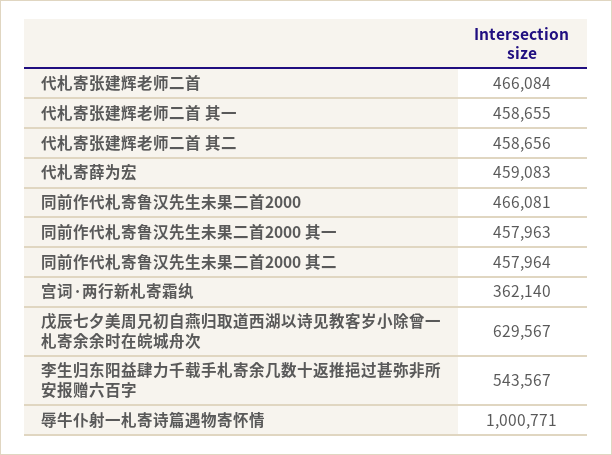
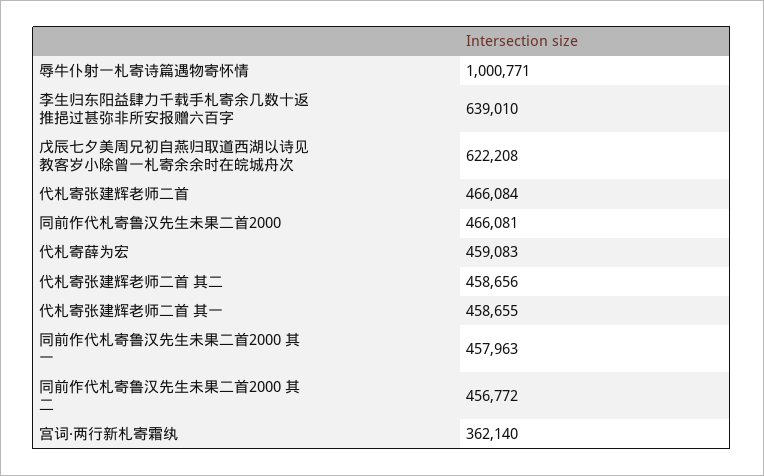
  {
    "代札寄张建辉老师二首": 466084,
    "代札寄张建辉老师二首 其一": 458655,
    "代札寄张建辉老师二首 其二": 458656,
    "代札寄薛为宏": 459083,
    "同前作代札寄鲁汉先生未果二首2000": 466081,
    "同前作代札寄鲁汉先生未果二首2000 其一": 457963,
-   "同前作代札寄鲁汉先生未果二首2000 其二": 457964,
+   "同前作代札寄鲁汉先生未果二首2000 其二": 456772,
    "宫词·两行新札寄霜纨": 362140,
-   "戊辰七夕美周兄初自燕归取道西湖以诗见教客岁小除曾一札寄余余时在皖城舟次": 629567,
+   "戊辰七夕美周兄初自燕归取道西湖以诗见教客岁小除曾一札寄余余时在皖城舟次": 622208,
-   "李生归东阳益肆力千载手札寄余几数十返推挹过甚弥非所安报赠六百字": 543567,
+   "李生归东阳益肆力千载手札寄余几数十返推挹过甚弥非所安报赠六百字": 639010,
    "辱牛仆射一札寄诗篇遇物寄怀情": 1000771
  }

